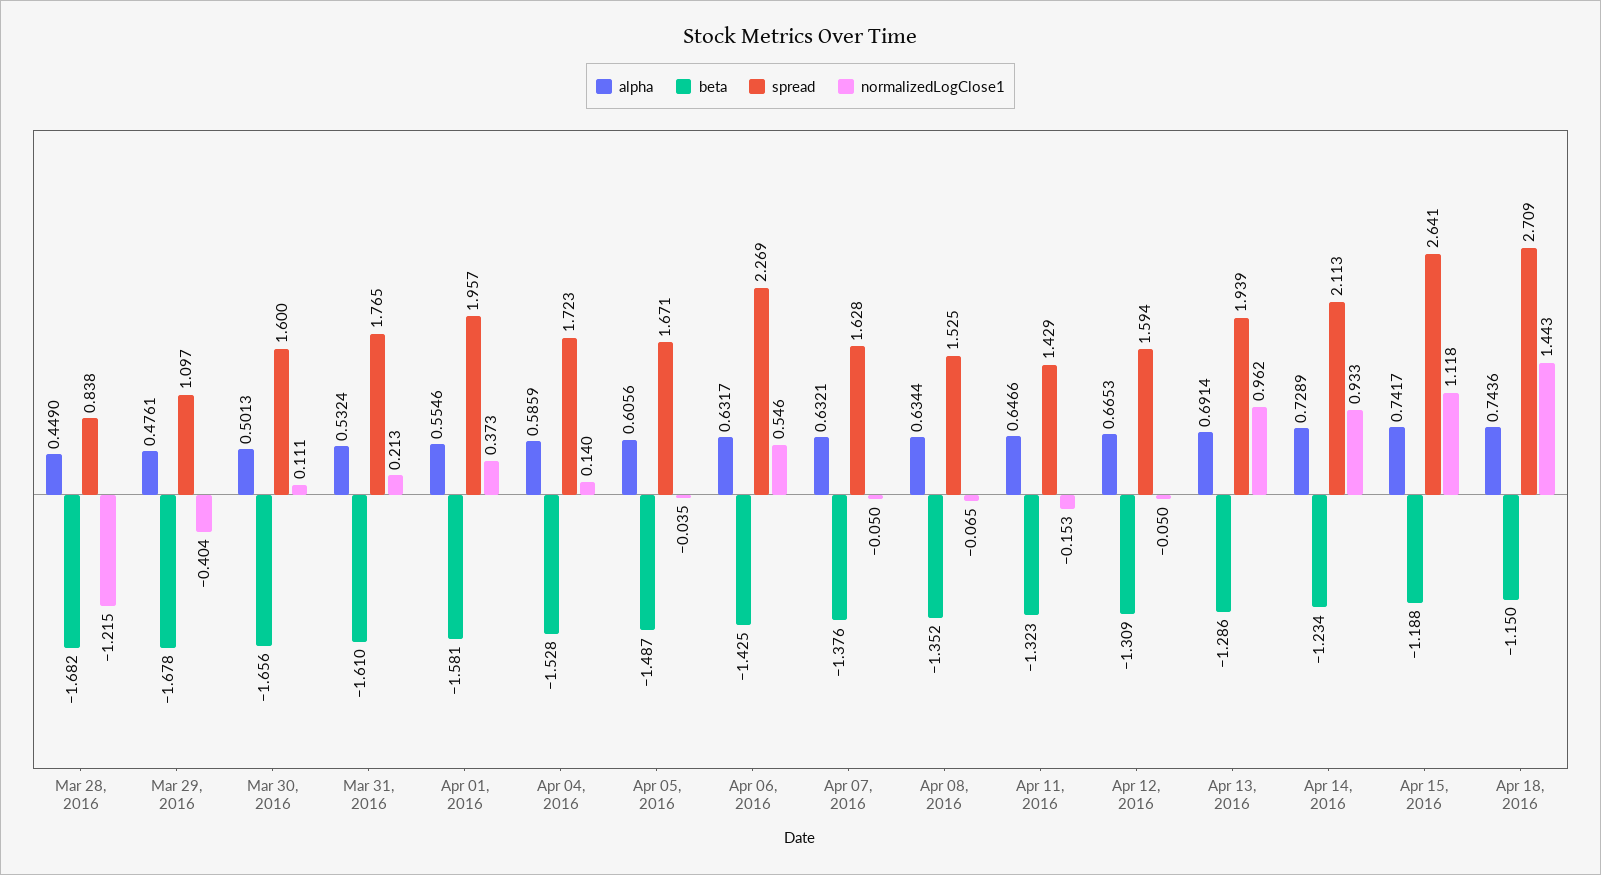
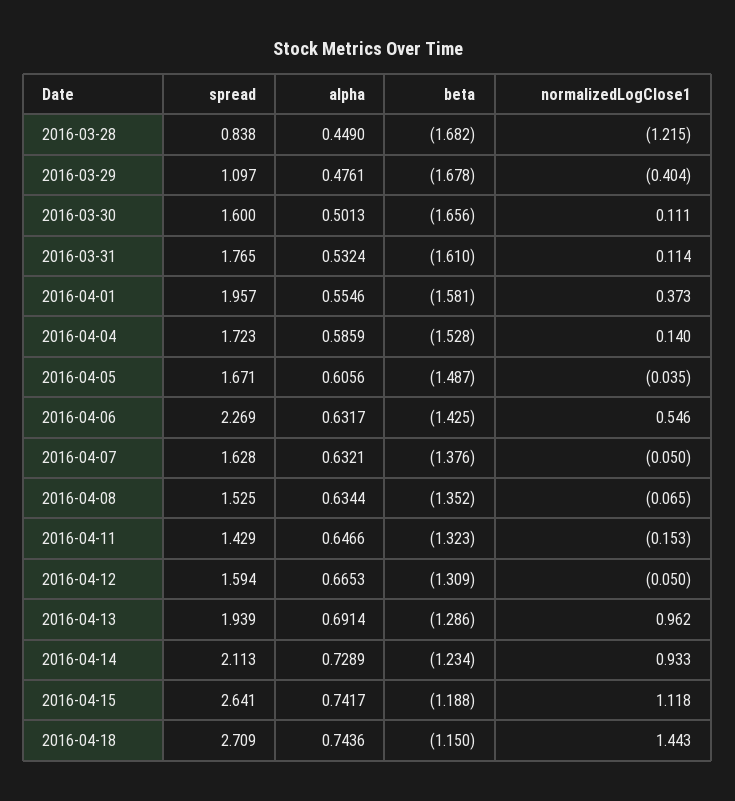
  {
    "alpha": {
      "Mar 28, 2016": 0.449,
      "Mar 29, 2016": 0.4761,
      "Mar 30, 2016": 0.5013,
      "Mar 31, 2016": 0.5324,
      "Apr 01, 2016": 0.5546,
      "Apr 04, 2016": 0.5859,
      "Apr 05, 2016": 0.6056,
      "Apr 06, 2016": 0.6317,
      "Apr 07, 2016": 0.6321,
      "Apr 08, 2016": 0.6344,
      "Apr 11, 2016": 0.6466,
      "Apr 12, 2016": 0.6653,
      "Apr 13, 2016": 0.6914,
      "Apr 14, 2016": 0.7289,
      "Apr 15, 2016": 0.7417,
      "Apr 18, 2016": 0.7436
    },
    "beta": {
      "Mar 28, 2016": -1.682,
      "Mar 29, 2016": -1.678,
      "Mar 30, 2016": -1.656,
      "Mar 31, 2016": -1.61,
      "Apr 01, 2016": -1.581,
      "Apr 04, 2016": -1.528,
      "Apr 05, 2016": -1.487,
      "Apr 06, 2016": -1.425,
      "Apr 07, 2016": -1.376,
      "Apr 08, 2016": -1.352,
      "Apr 11, 2016": -1.323,
      "Apr 12, 2016": -1.309,
      "Apr 13, 2016": -1.286,
      "Apr 14, 2016": -1.234,
      "Apr 15, 2016": -1.188,
      "Apr 18, 2016": -1.15
    },
    "spread": {
      "Mar 28, 2016": 0.838,
      "Mar 29, 2016": 1.097,
      "Mar 30, 2016": 1.6,
      "Mar 31, 2016": 1.765,
      "Apr 01, 2016": 1.957,
      "Apr 04, 2016": 1.723,
      "Apr 05, 2016": 1.671,
      "Apr 06, 2016": 2.269,
      "Apr 07, 2016": 1.628,
      "Apr 08, 2016": 1.525,
      "Apr 11, 2016": 1.429,
      "Apr 12, 2016": 1.594,
      "Apr 13, 2016": 1.939,
      "Apr 14, 2016": 2.113,
      "Apr 15, 2016": 2.641,
      "Apr 18, 2016": 2.709
    },
    "normalizedLogClose1": {
      "Mar 28, 2016": -1.215,
      "Mar 29, 2016": -0.404,
      "Mar 30, 2016": 0.111,
-     "Mar 31, 2016": 0.213,
+     "Mar 31, 2016": 0.114,
      "Apr 01, 2016": 0.373,
      "Apr 04, 2016": 0.14,
      "Apr 05, 2016": -0.035,
      "Apr 06, 2016": 0.546,
      "Apr 07, 2016": -0.05,
      "Apr 08, 2016": -0.065,
      "Apr 11, 2016": -0.153,
      "Apr 12, 2016": -0.05,
      "Apr 13, 2016": 0.962,
      "Apr 14, 2016": 0.933,
      "Apr 15, 2016": 1.118,
      "Apr 18, 2016": 1.443
    }
  }

